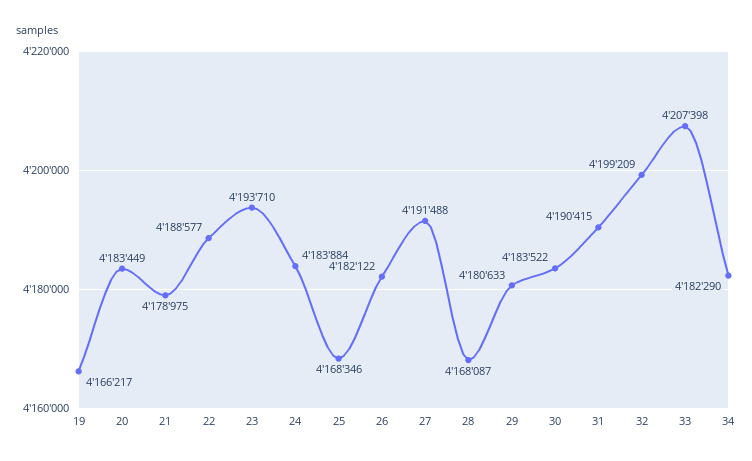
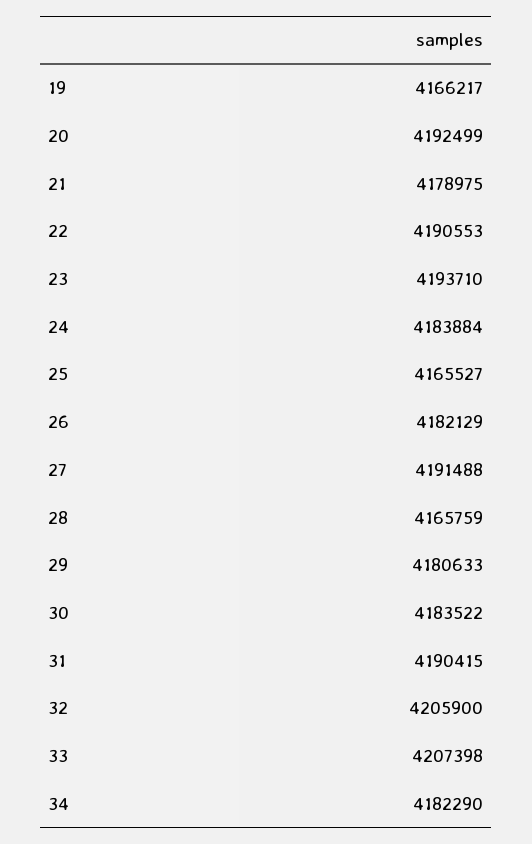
  {
    "19": 4166217,
-   "20": 4183449,
+   "20": 4192499,
    "21": 4178975,
-   "22": 4188577,
+   "22": 4190553,
    "23": 4193710,
    "24": 4183884,
-   "25": 4168346,
+   "25": 4165527,
-   "26": 4182122,
+   "26": 4182129,
    "27": 4191488,
-   "28": 4168087,
+   "28": 4165759,
    "29": 4180633,
    "30": 4183522,
    "31": 4190415,
-   "32": 4199209,
+   "32": 4205900,
    "33": 4207398,
    "34": 4182290
  }

